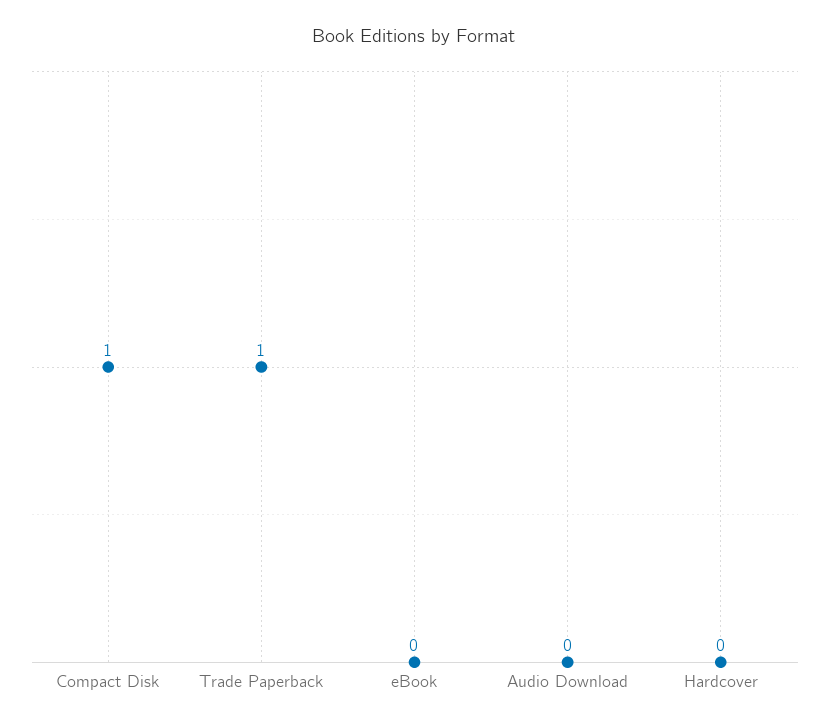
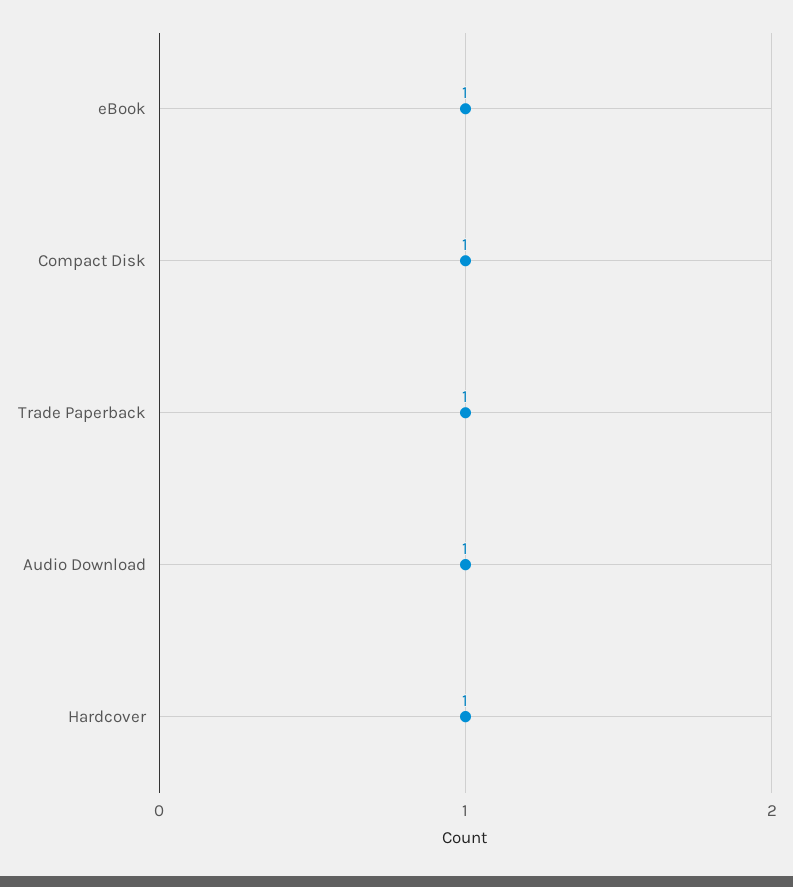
  {
    "Compact Disk": 1,
    "Trade Paperback": 1,
-   "eBook": 0,
+   "eBook": 1,
-   "Audio Download": 0,
+   "Audio Download": 1,
-   "Hardcover": 0
+   "Hardcover": 1
  }

